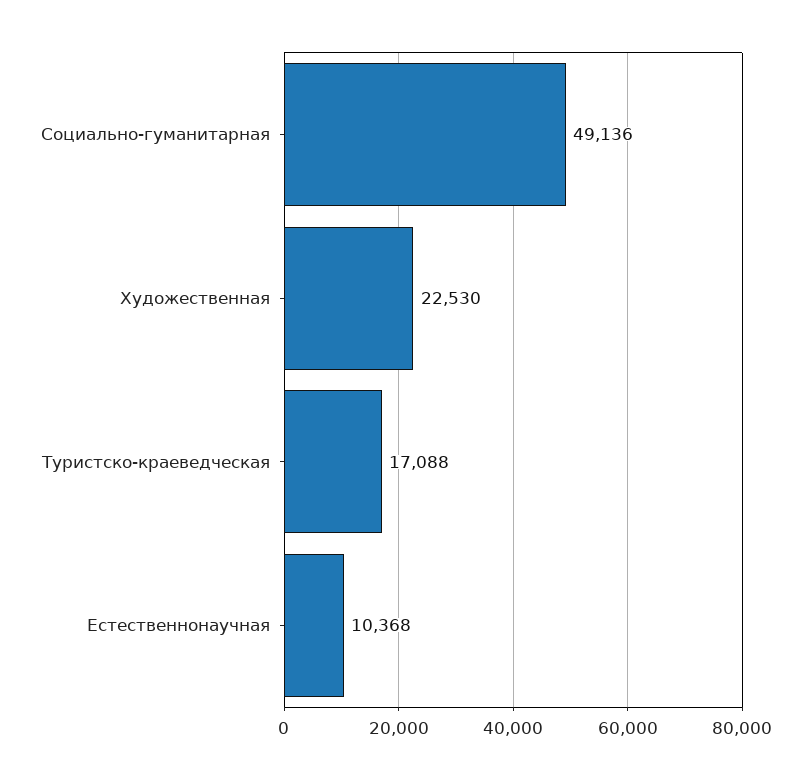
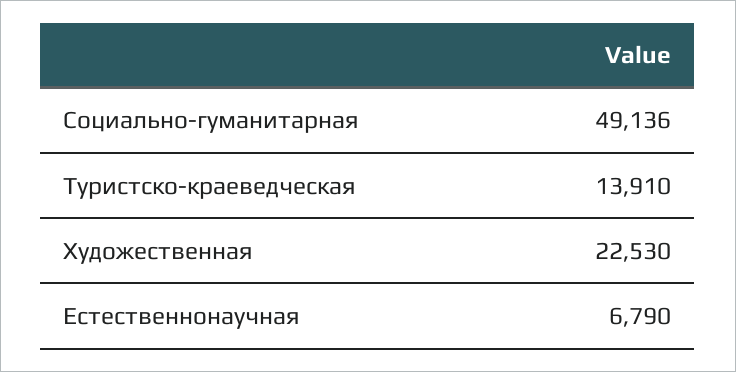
  {
    "Социально-гуманитарная": 49136,
    "Художественная": 22530,
-   "Туристско-краеведческая": 17088,
+   "Туристско-краеведческая": 13910,
-   "Естественнонаучная": 10368
+   "Естественнонаучная": 6790
  }

